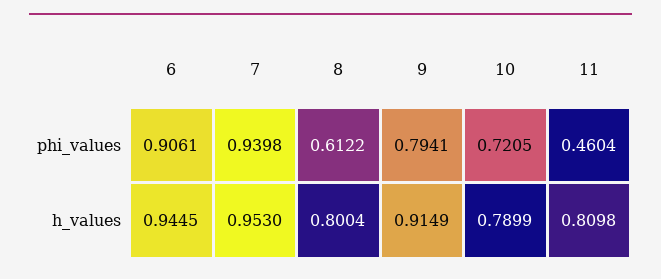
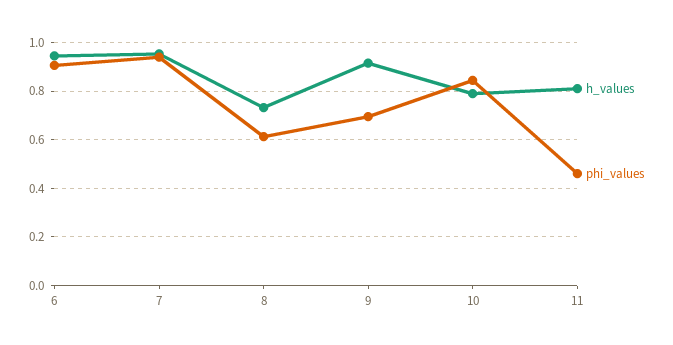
  {
    "phi_values": {
      "6": 0.9061,
      "7": 0.9398,
      "8": 0.6122,
-     "9": 0.7941,
+     "9": 0.7,
-     "10": 0.7205,
+     "10": 0.85,
      "11": 0.4604
    },
    "h_values": {
      "6": 0.9445,
      "7": 0.953,
-     "8": 0.8004,
+     "8": 0.725,
      "9": 0.9149,
      "10": 0.7899,
      "11": 0.8098
    }
  }

